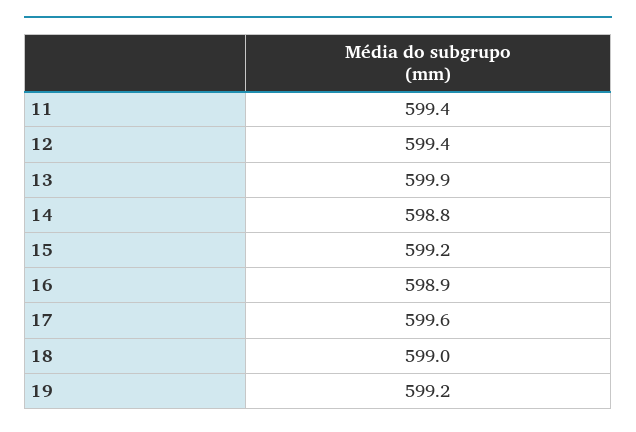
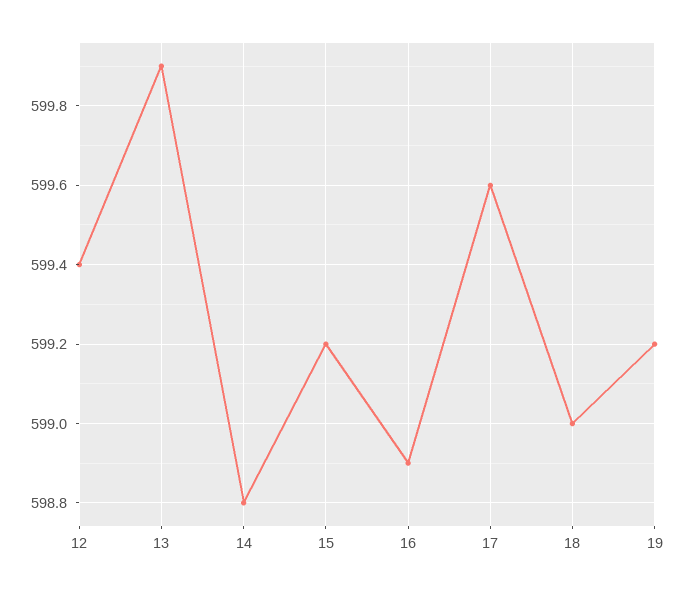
  {
-   "11": 599.4,
    "12": 599.4,
    "13": 599.9,
    "14": 598.8,
    "15": 599.2,
    "16": 598.9,
    "17": 599.6,
    "18": 599,
    "19": 599.2
  }

